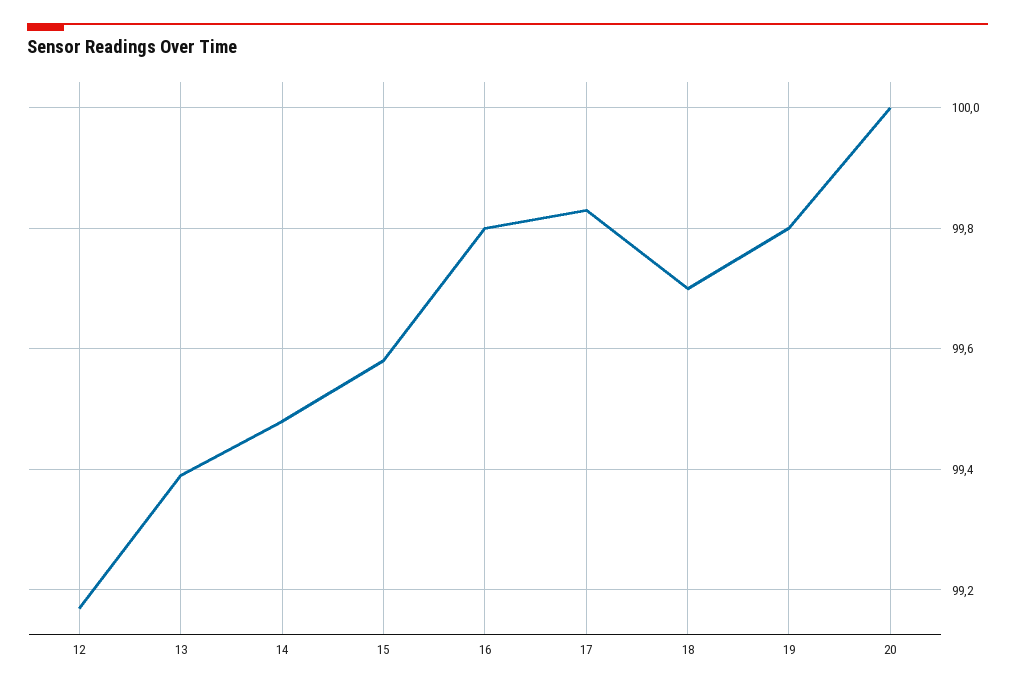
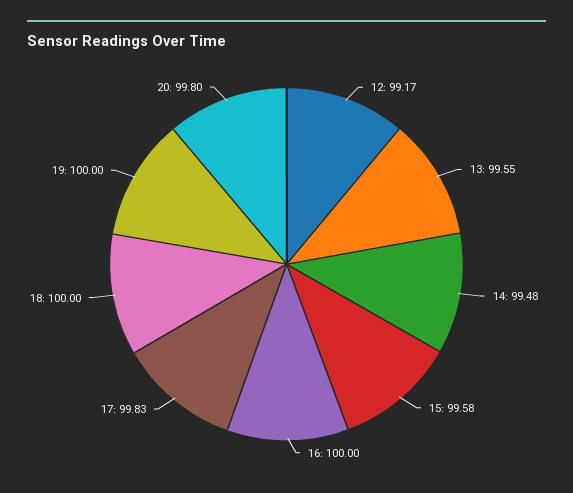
  {
    "12": 99.17,
-   "13": 99.4,
+   "13": 99.55,
    "14": 99.48,
    "15": 99.58,
-   "16": 99.8,
+   "16": 100,
    "17": 99.83,
-   "18": 99.7,
+   "18": 100,
-   "19": 99.8,
+   "19": 100,
-   "20": 100
+   "20": 99.8
  }

